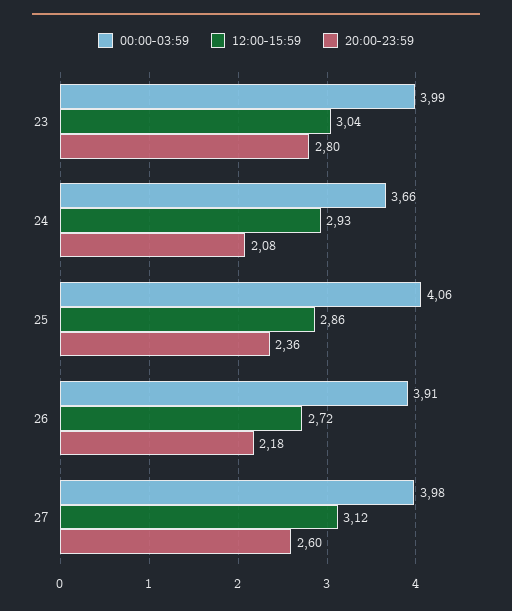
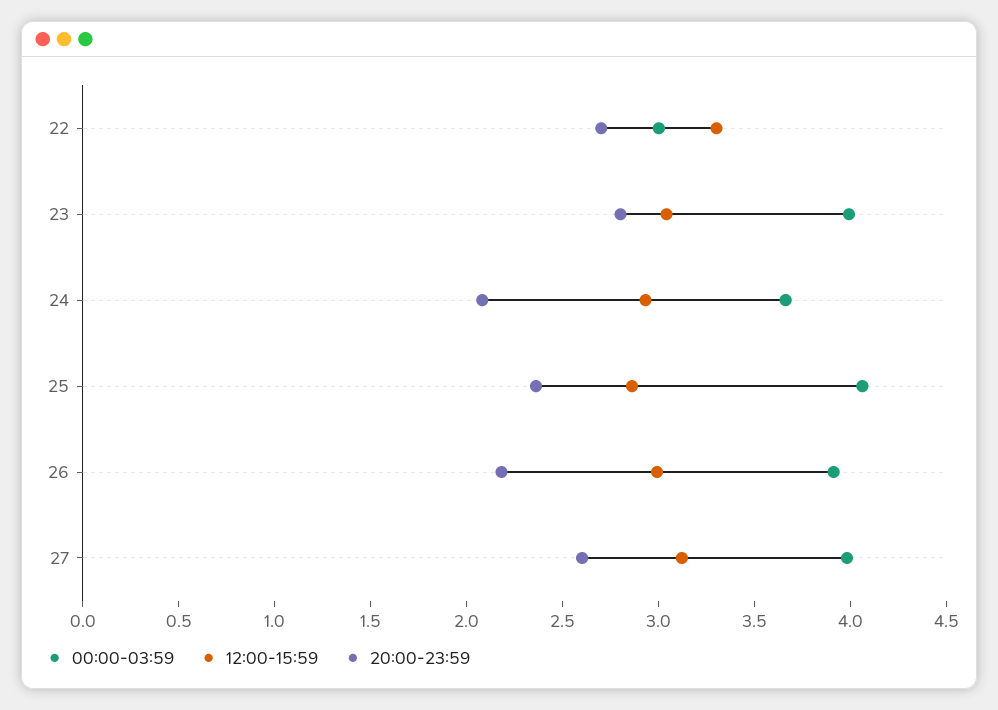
  {
    "00:00-03:59": {
      "23": 3.99,
      "24": 3.66,
      "25": 4.06,
      "26": 3.91,
-     "27": 3.98
+     "27": 3.98,
+     "22": 3
    },
    "12:00-15:59": {
      "23": 3.04,
      "24": 2.93,
      "25": 2.86,
-     "26": 2.72,
+     "26": 3,
-     "27": 3.12
+     "27": 3.12,
+     "22": 3.3
    },
    "20:00-23:59": {
      "23": 2.8,
      "24": 2.08,
      "25": 2.36,
      "26": 2.18,
-     "27": 2.6
+     "27": 2.6,
+     "22": 2.7
    }
  }

